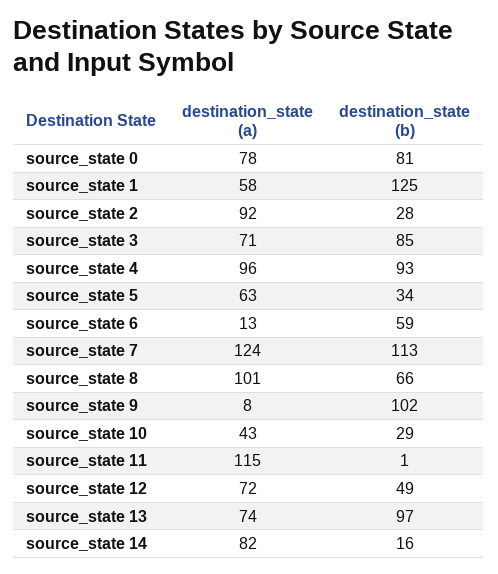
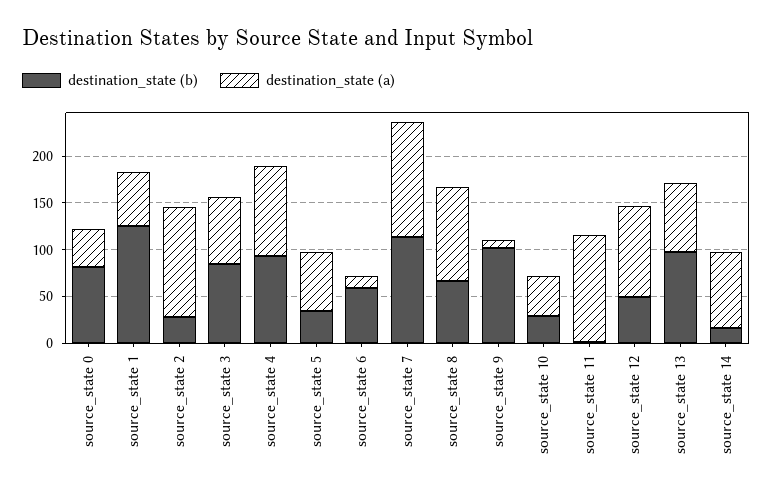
  {
    "destination_state (a)": {
-     "source_state 0": 78,
+     "source_state 0": 40,
      "source_state 1": 58,
-     "source_state 2": 92,
+     "source_state 2": 120,
      "source_state 3": 71,
      "source_state 4": 96,
      "source_state 5": 63,
      "source_state 6": 13,
      "source_state 7": 124,
      "source_state 8": 101,
      "source_state 9": 8,
      "source_state 10": 43,
      "source_state 11": 115,
-     "source_state 12": 72,
+     "source_state 12": 100,
      "source_state 13": 74,
      "source_state 14": 82
    },
    "destination_state (b)": {
      "source_state 0": 81,
      "source_state 1": 125,
      "source_state 2": 28,
      "source_state 3": 85,
      "source_state 4": 93,
      "source_state 5": 34,
      "source_state 6": 59,
      "source_state 7": 113,
      "source_state 8": 66,
      "source_state 9": 102,
      "source_state 10": 29,
      "source_state 11": 1,
      "source_state 12": 49,
      "source_state 13": 97,
      "source_state 14": 16
    }
  }

